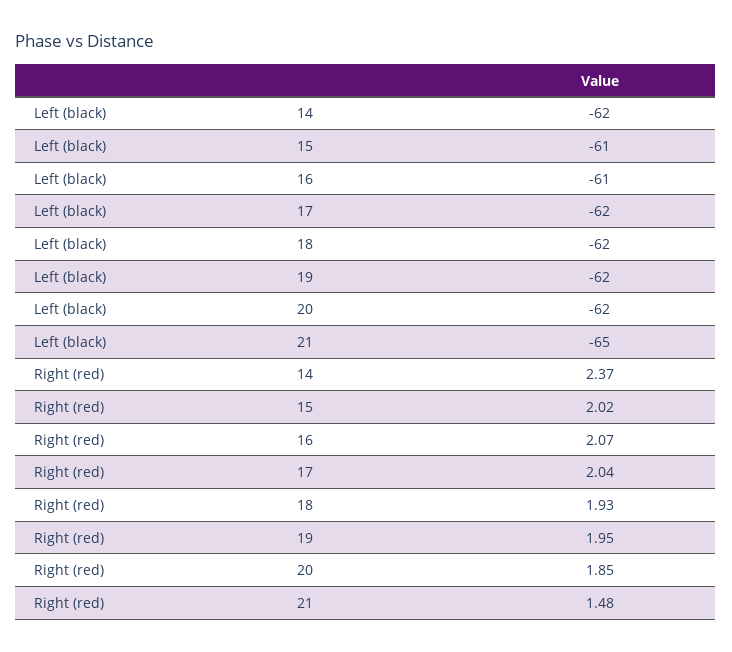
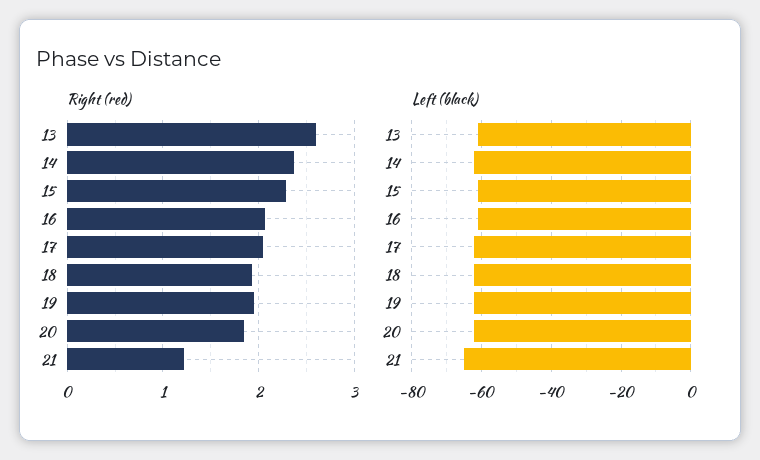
  {
    "Left (black)": {
      "14": -62,
      "15": -61,
      "16": -61,
      "17": -62,
      "18": -62,
      "19": -62,
      "20": -62,
-     "21": -65
+     "21": -65,
+     "13": -60
    },
    "Right (red)": {
      "14": 2.37,
-     "15": 2.02,
+     "15": 2.3,
      "16": 2.07,
      "17": 2.04,
      "18": 1.93,
      "19": 1.95,
      "20": 1.85,
-     "21": 1.48
+     "21": 1.2,
+     "13": 2.6
    }
  }

